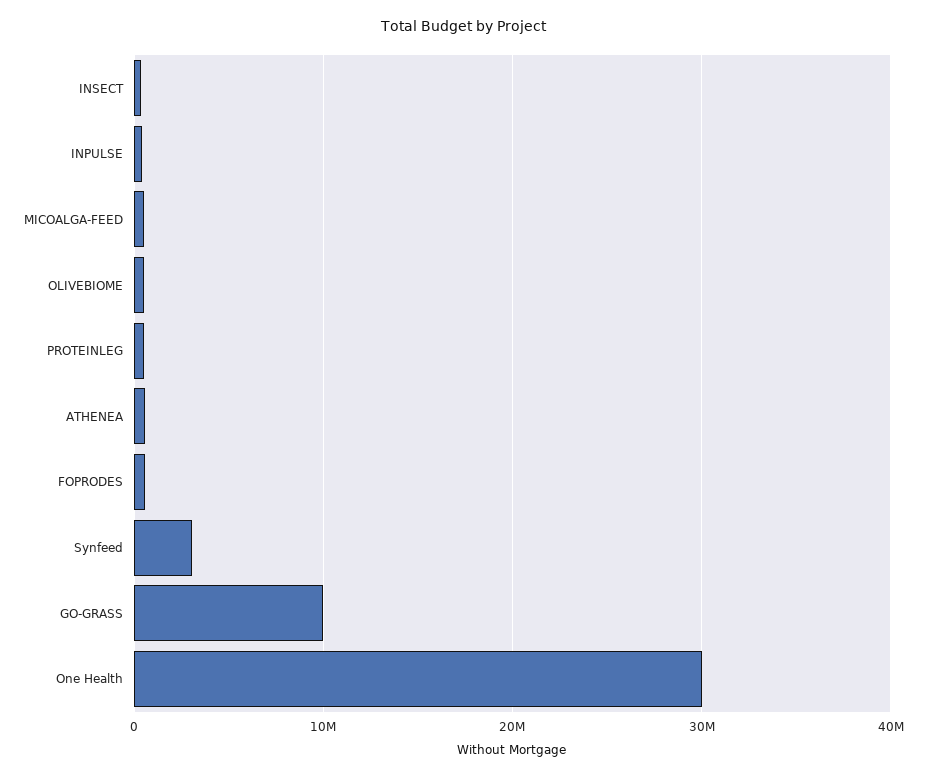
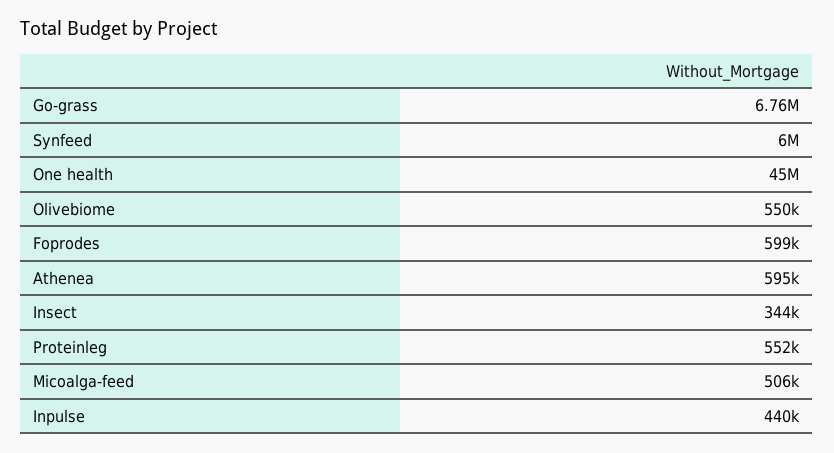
  {
    "INSECT": 344000,
    "INPULSE": 440000,
    "MICOALGA-FEED": 506000,
    "OLIVEBIOME": 550000,
    "PROTEINLEG": 552000,
    "ATHENEA": 595000,
    "FOPRODES": 599000,
-   "Synfeed": 3000000,
+   "Synfeed": 6000000,
-   "GO-GRASS": 10000000,
+   "GO-GRASS": 6760000,
-   "One Health": 30000000
+   "One Health": 45000000
  }

